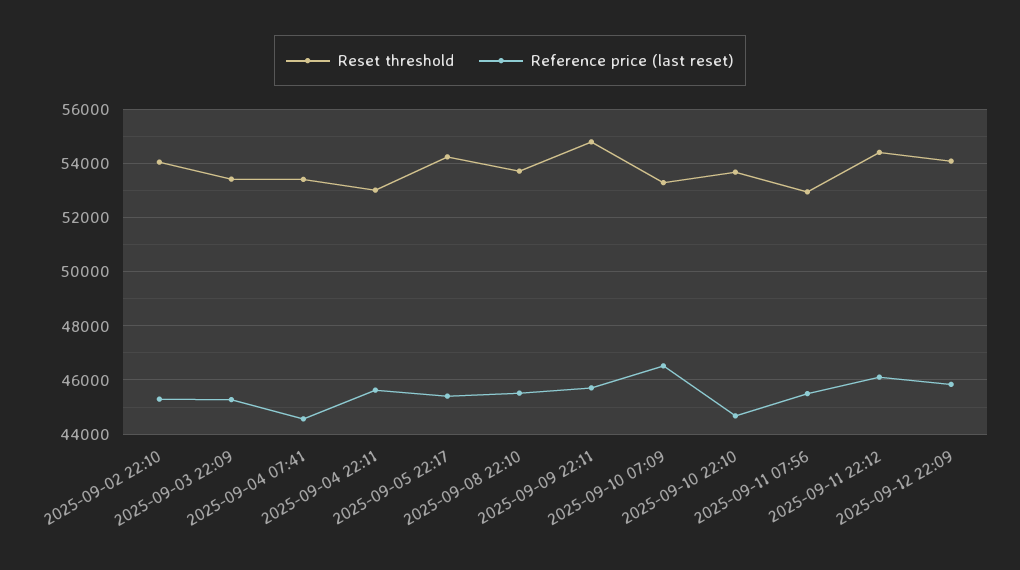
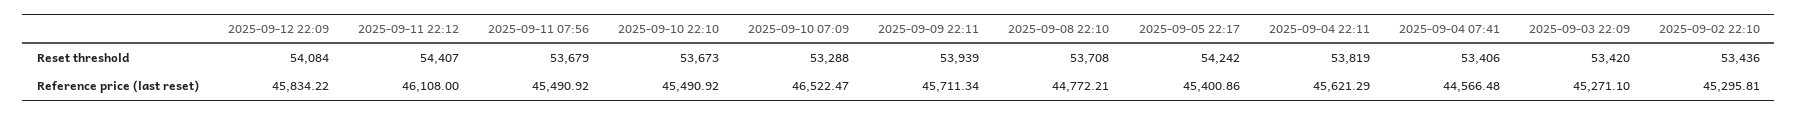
  {
    "Reset threshold": {
-     "2025-09-02 22:10": 54000,
+     "2025-09-02 22:10": 53436,
      "2025-09-03 22:09": 53420,
      "2025-09-04 07:41": 53406,
-     "2025-09-04 22:11": 53000,
+     "2025-09-04 22:11": 53819,
      "2025-09-05 22:17": 54242,
      "2025-09-08 22:10": 53708,
-     "2025-09-09 22:11": 54750,
+     "2025-09-09 22:11": 53939,
      "2025-09-10 07:09": 53288,
      "2025-09-10 22:10": 53673,
-     "2025-09-11 07:56": 53000,
+     "2025-09-11 07:56": 53679,
      "2025-09-11 22:12": 54407,
      "2025-09-12 22:09": 54084
    },
    "Reference price (last reset)": {
      "2025-09-02 22:10": 45295.81,
      "2025-09-03 22:09": 45271.1,
      "2025-09-04 07:41": 44566.48,
      "2025-09-04 22:11": 45621.29,
      "2025-09-05 22:17": 45400.86,
-     "2025-09-08 22:10": 45500,
+     "2025-09-08 22:10": 44772.21,
      "2025-09-09 22:11": 45711.34,
      "2025-09-10 07:09": 46522.47,
-     "2025-09-10 22:10": 44750,
+     "2025-09-10 22:10": 45490.92,
      "2025-09-11 07:56": 45490.92,
      "2025-09-11 22:12": 46108,
      "2025-09-12 22:09": 45834.22
    }
  }

